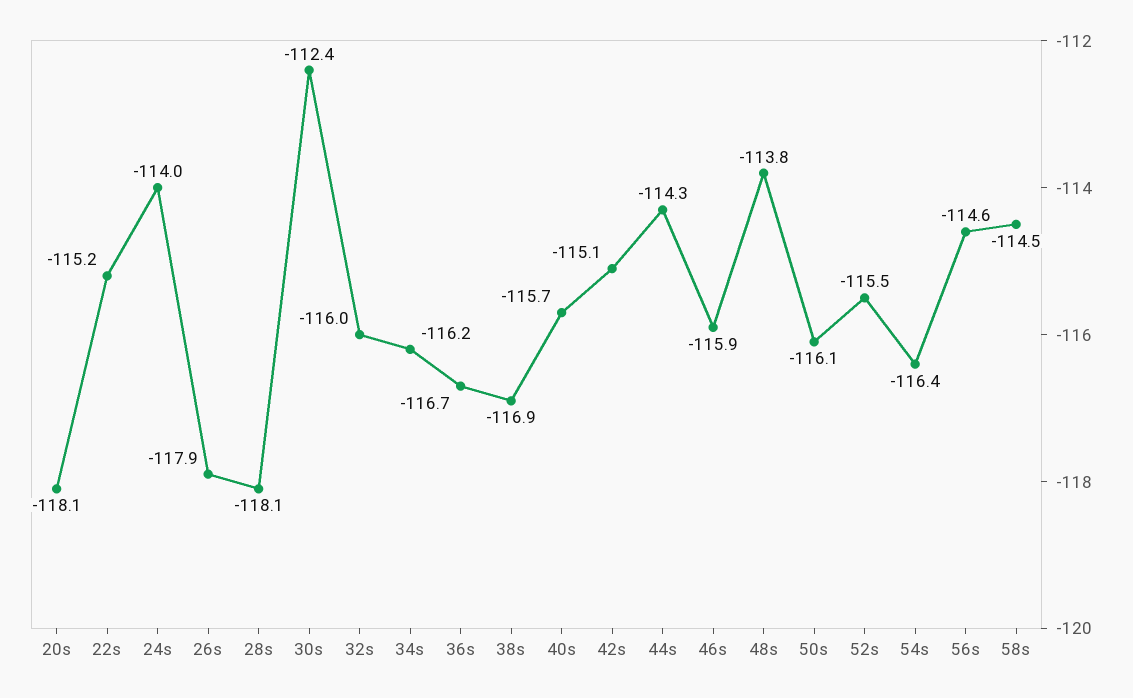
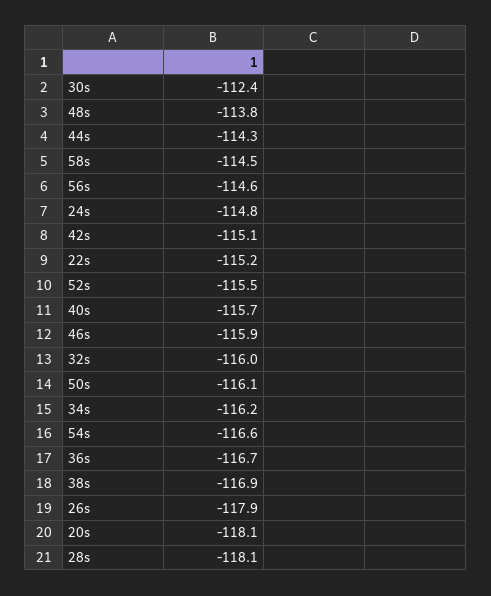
  {
    "20s": -118.1,
    "22s": -115.2,
-   "24s": -114,
+   "24s": -114.8,
    "26s": -117.9,
    "28s": -118.1,
    "30s": -112.4,
    "32s": -116,
    "34s": -116.2,
    "36s": -116.7,
    "38s": -116.9,
    "40s": -115.7,
    "42s": -115.1,
    "44s": -114.3,
    "46s": -115.9,
    "48s": -113.8,
    "50s": -116.1,
    "52s": -115.5,
-   "54s": -116.4,
+   "54s": -116.6,
    "56s": -114.6,
    "58s": -114.5
  }

